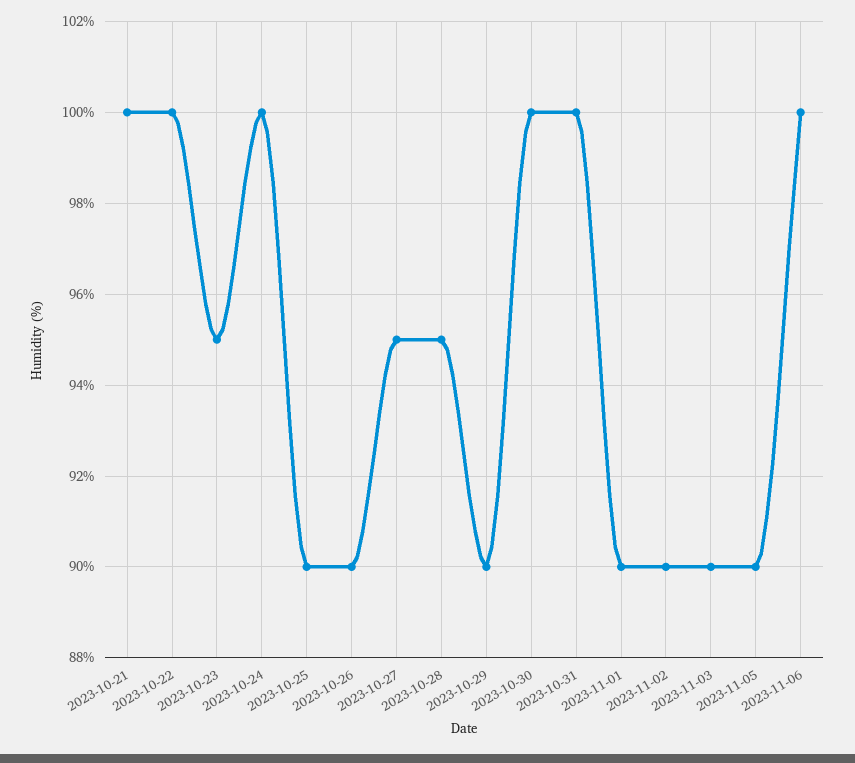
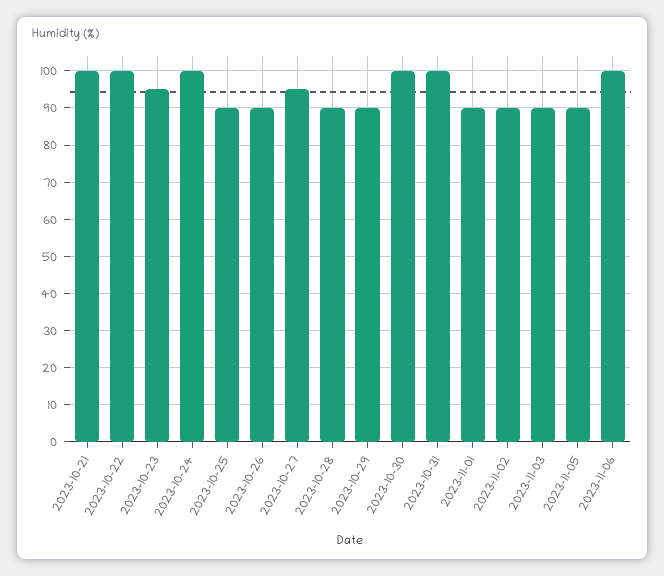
  {
    "2023-10-21": 100,
    "2023-10-22": 100,
    "2023-10-23": 95,
    "2023-10-24": 100,
    "2023-10-25": 90,
    "2023-10-26": 90,
    "2023-10-27": 95,
-   "2023-10-28": 95,
+   "2023-10-28": 90,
    "2023-10-29": 90,
    "2023-10-30": 100,
    "2023-10-31": 100,
    "2023-11-01": 90,
    "2023-11-02": 90,
    "2023-11-03": 90,
    "2023-11-05": 90,
    "2023-11-06": 100
  }

